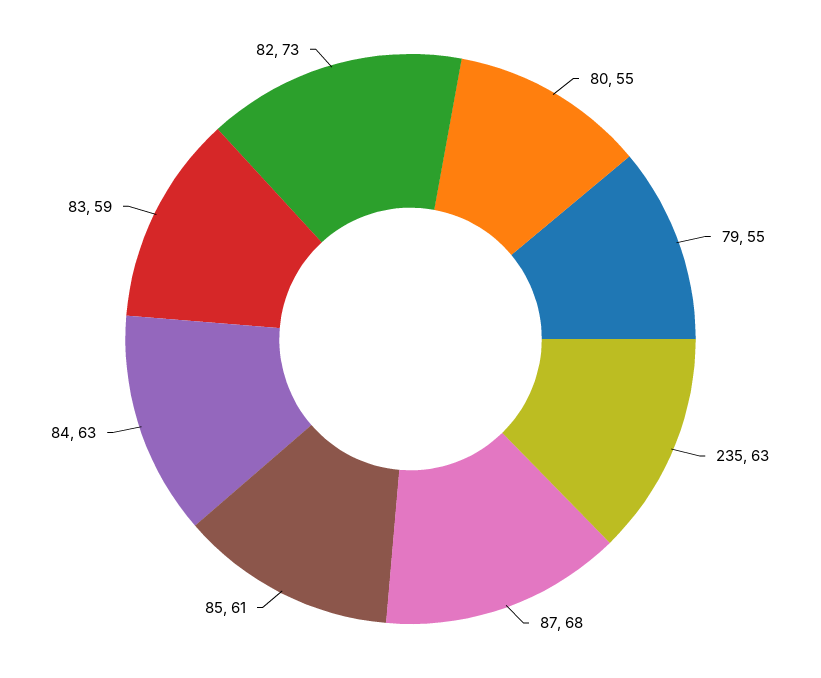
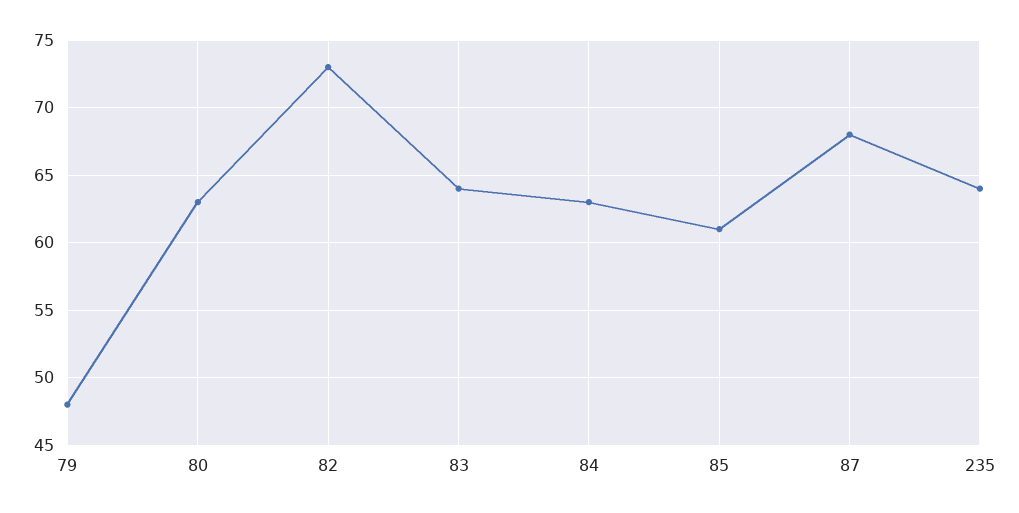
  {
-   "80": 55,
+   "80": 63,
-   "79": 55,
+   "79": 48,
-   "235": 63,
+   "235": 64,
    "87": 68,
    "85": 61,
    "84": 63,
-   "83": 59,
+   "83": 64,
    "82": 73
  }

